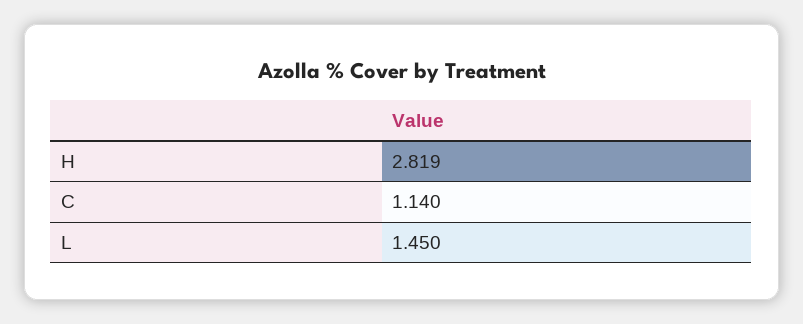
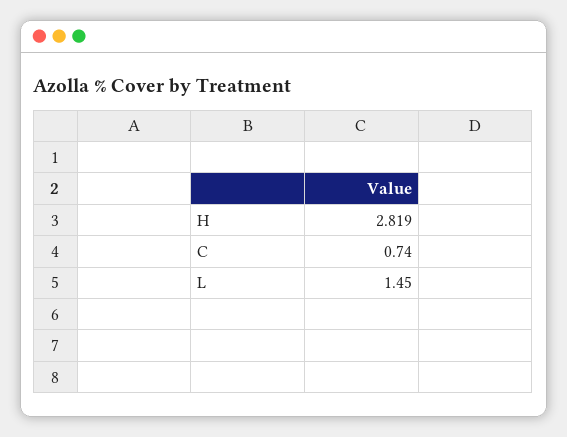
  {
    "H": 2.819,
-   "C": 1.14,
+   "C": 0.74,
    "L": 1.45
  }

